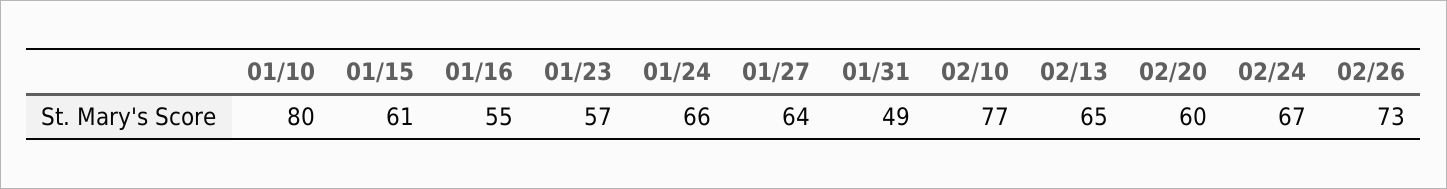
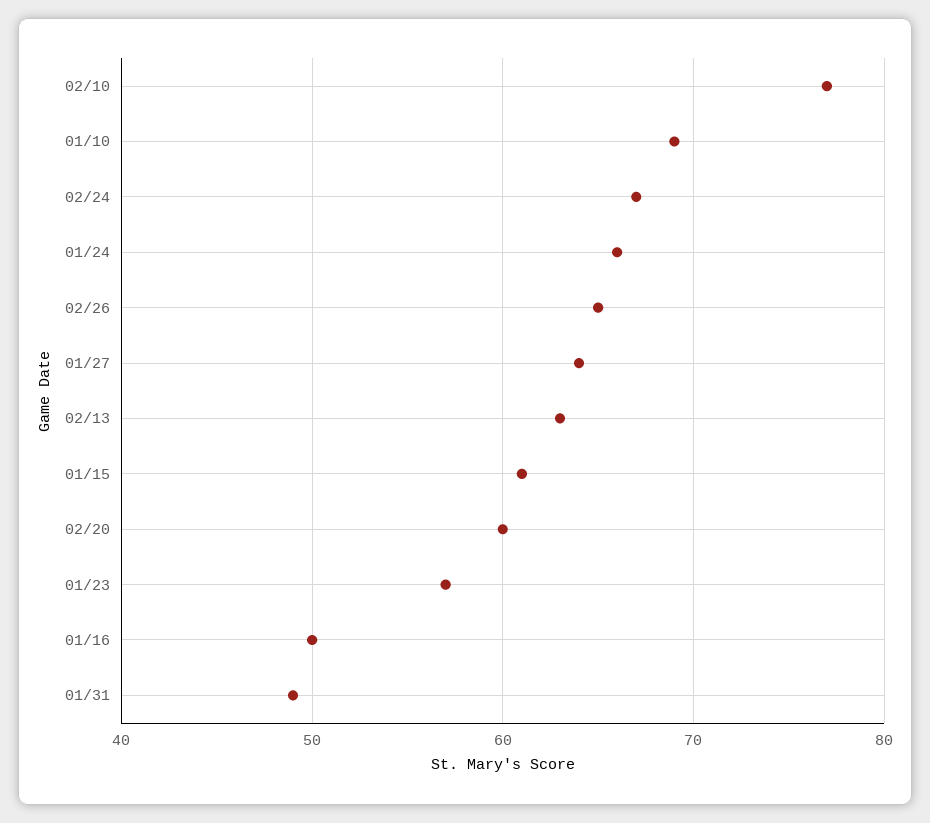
  {
-   "01/10": 80,
+   "01/10": 69,
    "01/15": 61,
-   "01/16": 55,
+   "01/16": 50,
    "01/23": 57,
    "01/24": 66,
    "01/27": 64,
    "01/31": 49,
    "02/10": 77,
-   "02/13": 65,
+   "02/13": 63,
    "02/20": 60,
    "02/24": 67,
-   "02/26": 73
+   "02/26": 65
  }

